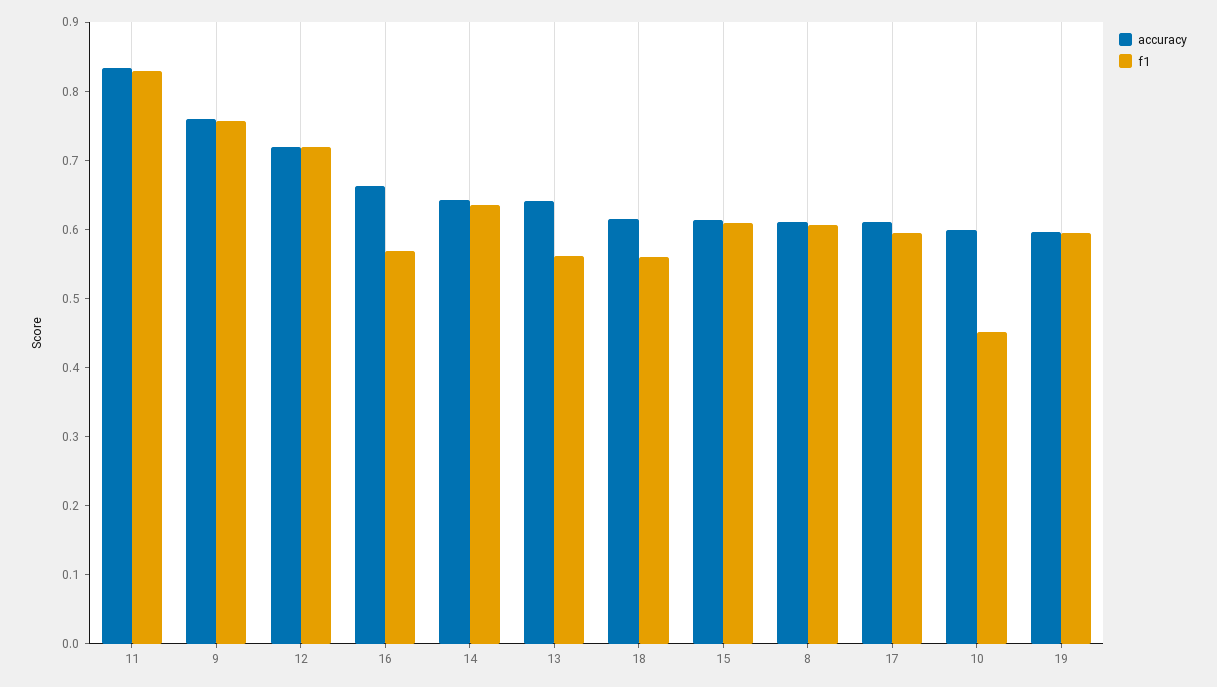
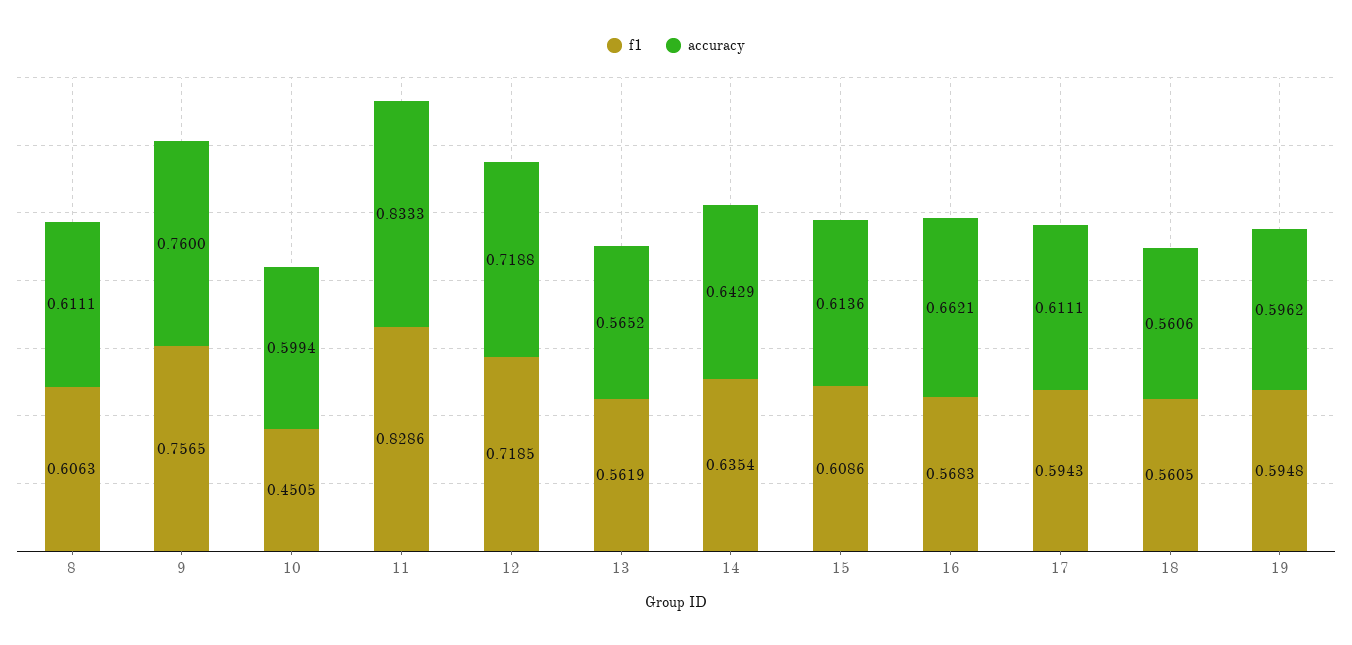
  {
    "accuracy": {
      "11": 0.8333,
      "9": 0.76,
      "12": 0.7188,
      "16": 0.6621,
      "14": 0.6429,
-     "13": 0.64,
+     "13": 0.5652,
-     "18": 0.62,
+     "18": 0.5606,
      "15": 0.6136,
      "8": 0.6111,
      "17": 0.6111,
      "10": 0.5994,
      "19": 0.5962
    },
    "f1": {
      "11": 0.8286,
      "9": 0.7565,
      "12": 0.7185,
      "16": 0.5683,
      "14": 0.6354,
      "13": 0.5619,
      "18": 0.5605,
      "15": 0.6086,
      "8": 0.6063,
      "17": 0.5943,
      "10": 0.4505,
      "19": 0.5948
    }
  }

